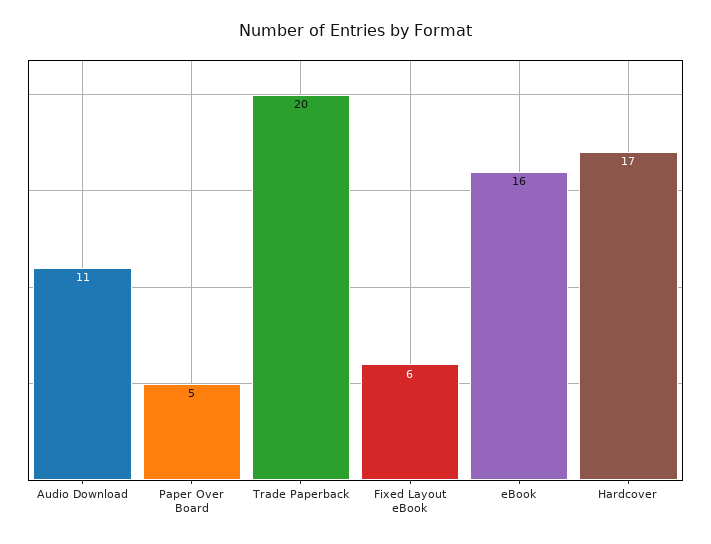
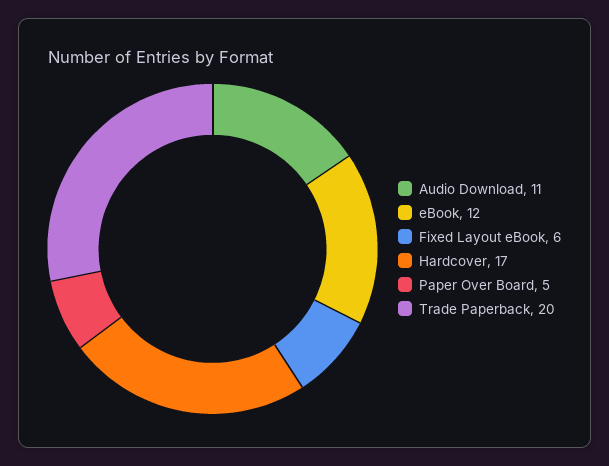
  {
    "Audio Download": 11,
    "Paper Over Board": 5,
    "Trade Paperback": 20,
    "Fixed Layout eBook": 6,
-   "eBook": 16,
+   "eBook": 12,
    "Hardcover": 17
  }

